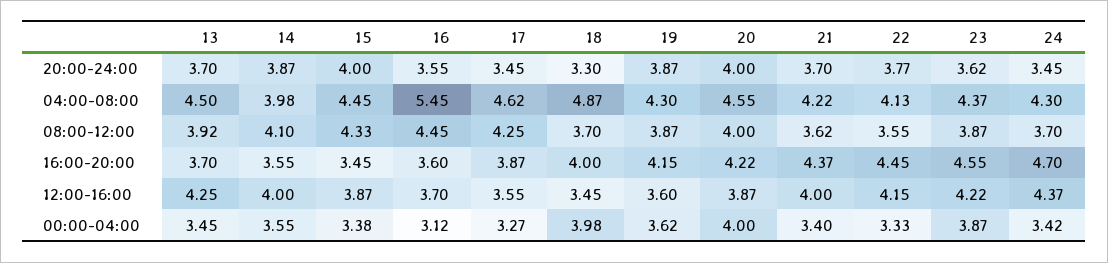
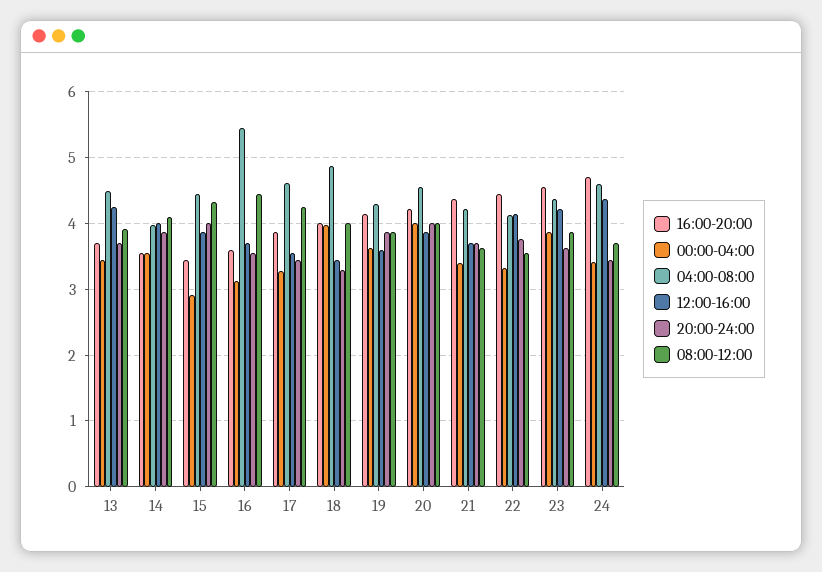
  {
    "20:00-24:00": {
      "13": 3.7,
      "14": 3.87,
      "15": 4,
      "16": 3.55,
      "17": 3.45,
      "18": 3.3,
      "19": 3.87,
      "20": 4,
      "21": 3.7,
      "22": 3.77,
      "23": 3.62,
      "24": 3.45
    },
    "04:00-08:00": {
      "13": 4.5,
      "14": 3.98,
      "15": 4.45,
      "16": 5.45,
      "17": 4.62,
      "18": 4.87,
      "19": 4.3,
      "20": 4.55,
      "21": 4.22,
      "22": 4.13,
      "23": 4.37,
-     "24": 4.3
+     "24": 4.6
    },
    "08:00-12:00": {
      "13": 3.92,
      "14": 4.1,
      "15": 4.33,
      "16": 4.45,
      "17": 4.25,
-     "18": 3.7,
+     "18": 4,
      "19": 3.87,
      "20": 4,
      "21": 3.62,
      "22": 3.55,
      "23": 3.87,
      "24": 3.7
    },
    "16:00-20:00": {
      "13": 3.7,
      "14": 3.55,
      "15": 3.45,
      "16": 3.6,
      "17": 3.87,
      "18": 4,
      "19": 4.15,
      "20": 4.22,
      "21": 4.37,
      "22": 4.45,
      "23": 4.55,
      "24": 4.7
    },
    "12:00-16:00": {
      "13": 4.25,
      "14": 4,
      "15": 3.87,
      "16": 3.7,
      "17": 3.55,
      "18": 3.45,
      "19": 3.6,
      "20": 3.87,
-     "21": 4,
+     "21": 3.7,
      "22": 4.15,
      "23": 4.22,
      "24": 4.37
    },
    "00:00-04:00": {
      "13": 3.45,
      "14": 3.55,
-     "15": 3.38,
+     "15": 2.9,
      "16": 3.12,
      "17": 3.27,
      "18": 3.98,
      "19": 3.62,
      "20": 4,
      "21": 3.4,
      "22": 3.33,
      "23": 3.87,
      "24": 3.42
    }
  }

